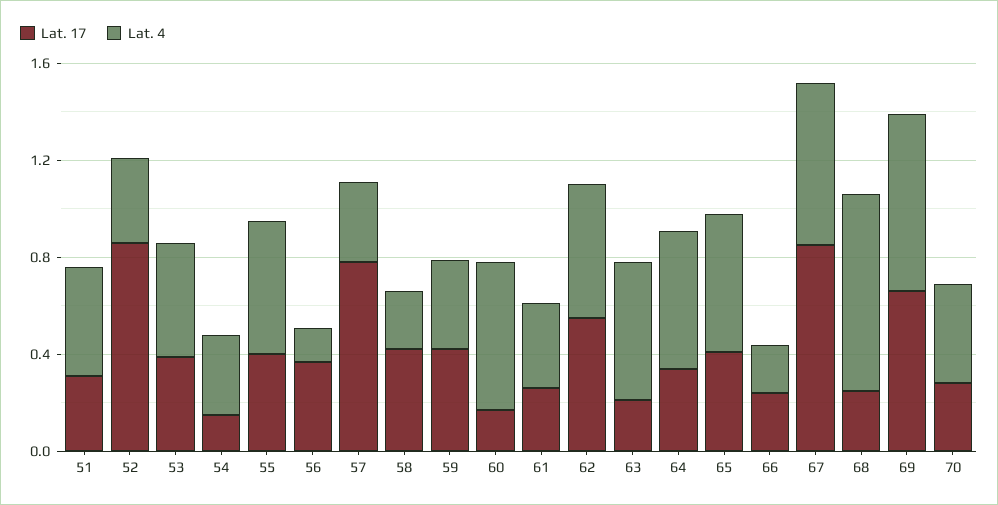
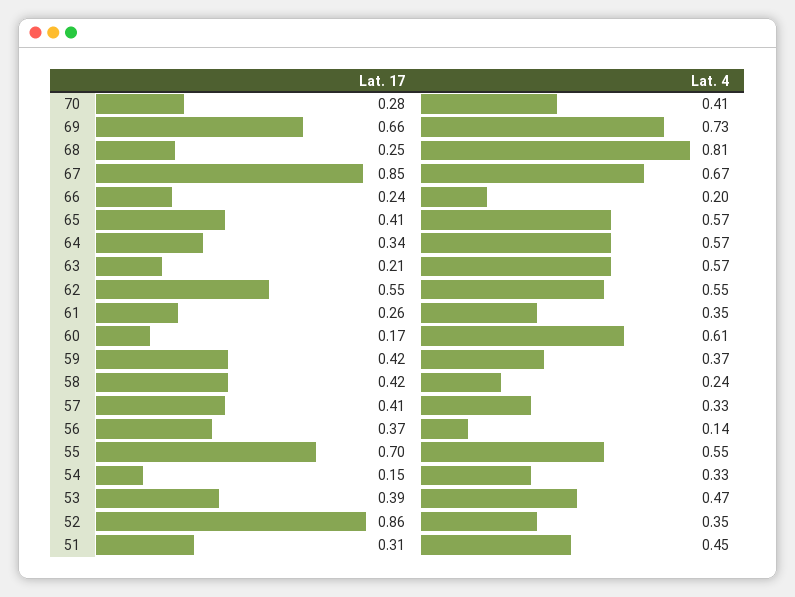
  {
    "Lat. 17": {
      "51": 0.31,
      "52": 0.86,
      "53": 0.39,
      "54": 0.15,
-     "55": 0.4,
+     "55": 0.7,
      "56": 0.37,
-     "57": 0.8,
+     "57": 0.41,
      "58": 0.42,
      "59": 0.42,
      "60": 0.17,
      "61": 0.26,
      "62": 0.55,
      "63": 0.21,
      "64": 0.34,
      "65": 0.41,
      "66": 0.24,
      "67": 0.85,
      "68": 0.25,
      "69": 0.66,
      "70": 0.28
    },
    "Lat. 4": {
      "51": 0.45,
      "52": 0.35,
      "53": 0.47,
      "54": 0.33,
      "55": 0.55,
      "56": 0.14,
      "57": 0.33,
      "58": 0.24,
      "59": 0.37,
      "60": 0.61,
      "61": 0.35,
      "62": 0.55,
      "63": 0.57,
      "64": 0.57,
      "65": 0.57,
      "66": 0.2,
      "67": 0.67,
      "68": 0.81,
      "69": 0.73,
      "70": 0.41
    }
  }

